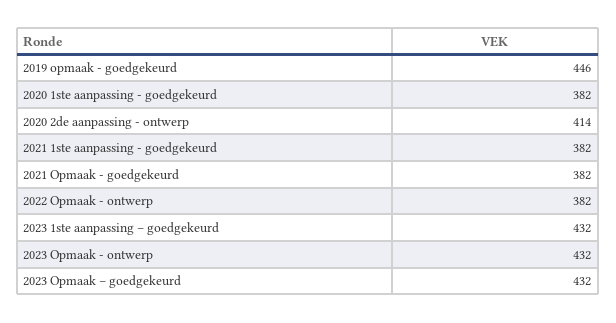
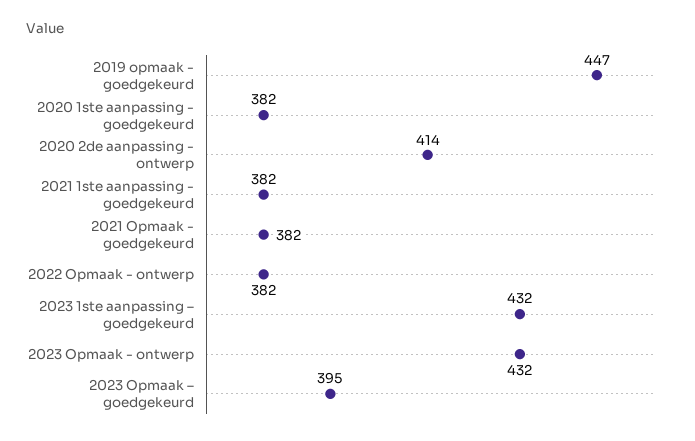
  {
-   "2019 opmaak - goedgekeurd": 446,
+   "2019 opmaak - goedgekeurd": 447,
    "2020 1ste aanpassing - goedgekeurd": 382,
    "2020 2de aanpassing - ontwerp": 414,
    "2021 1ste aanpassing - goedgekeurd": 382,
    "2021 Opmaak - goedgekeurd": 382,
    "2022 Opmaak - ontwerp": 382,
    "2023 1ste aanpassing – goedgekeurd": 432,
    "2023 Opmaak - ontwerp": 432,
-   "2023 Opmaak – goedgekeurd": 432
+   "2023 Opmaak – goedgekeurd": 395
  }

